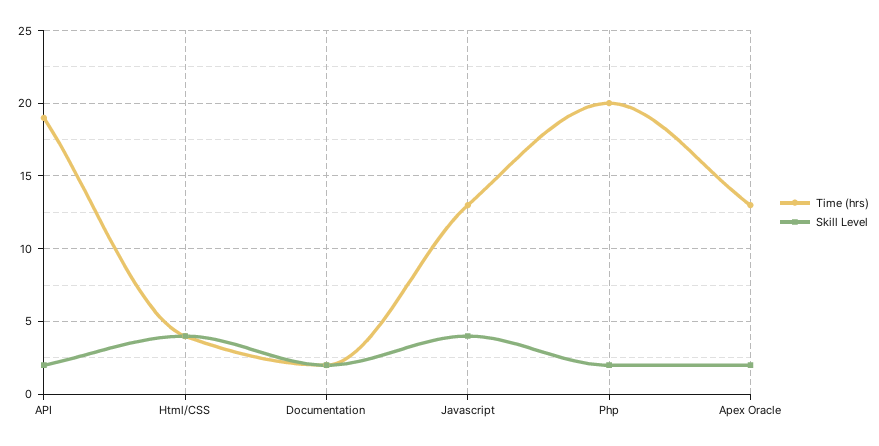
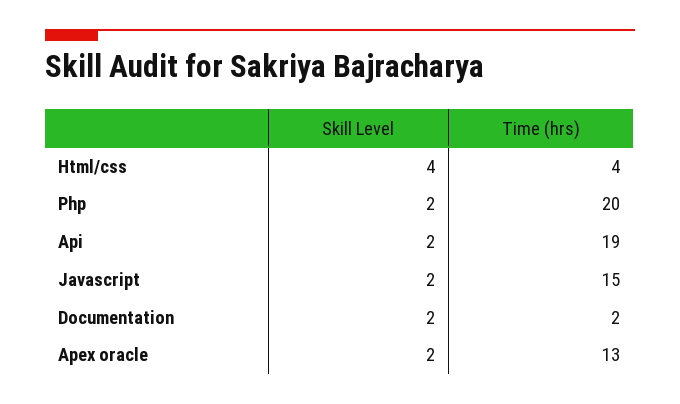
  {
    "Time (hrs)": {
      "API": 19,
      "Html/CSS": 4,
      "Documentation": 2,
-     "Javascript": 13,
+     "Javascript": 15,
      "Php": 20,
      "Apex Oracle": 13
    },
    "Skill Level": {
      "API": 2,
      "Html/CSS": 4,
      "Documentation": 2,
-     "Javascript": 4,
+     "Javascript": 2,
      "Php": 2,
      "Apex Oracle": 2
    }
  }

